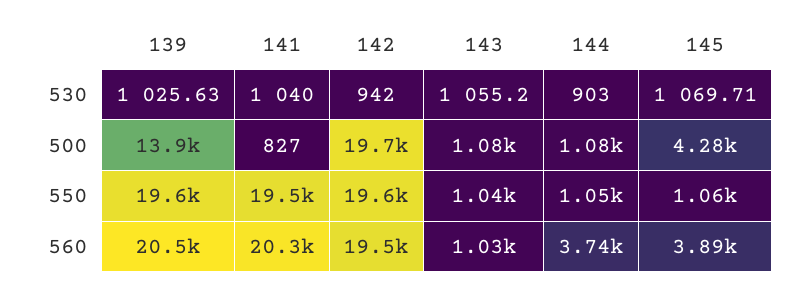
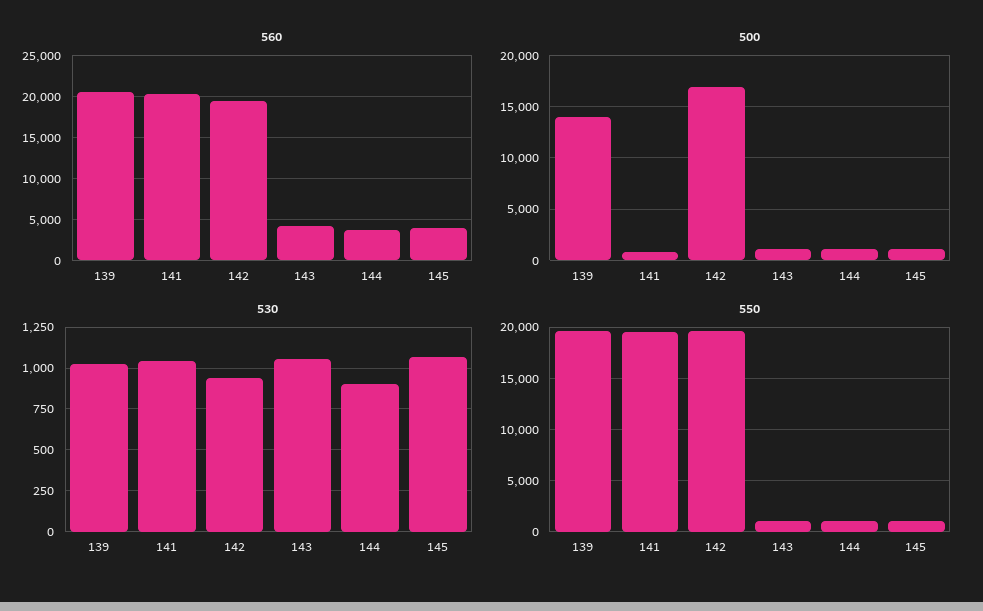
  {
    "530": {
      "139": 1025.63,
      "141": 1040,
      "142": 942,
      "143": 1055.2,
      "144": 903,
      "145": 1069.71
    },
    "500": {
      "139": 13900,
      "141": 827,
-     "142": 19700,
+     "142": 17000,
      "143": 1080,
      "144": 1080,
-     "145": 4280
+     "145": 1000
    },
    "550": {
      "139": 19600,
      "141": 19500,
      "142": 19600,
      "143": 1040,
      "144": 1050,
      "145": 1060
    },
    "560": {
      "139": 20500,
      "141": 20300,
      "142": 19500,
-     "143": 1030,
+     "143": 4000,
      "144": 3740,
      "145": 3890
    }
  }

